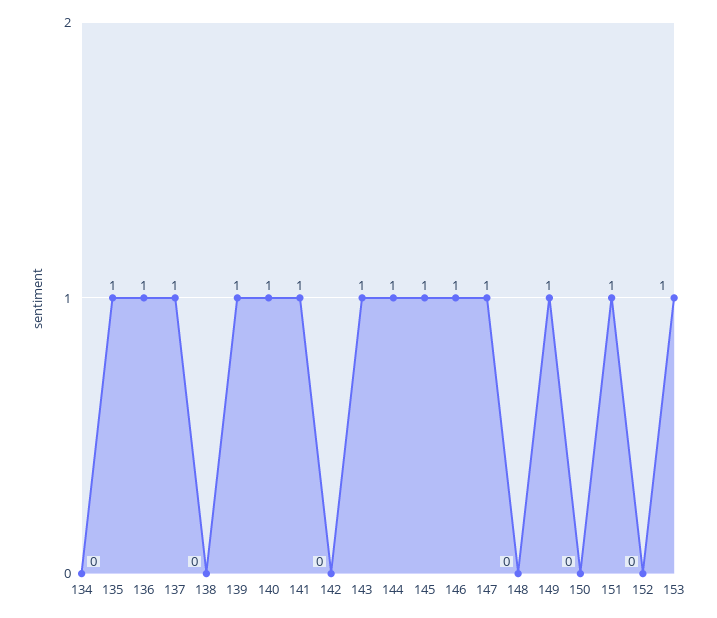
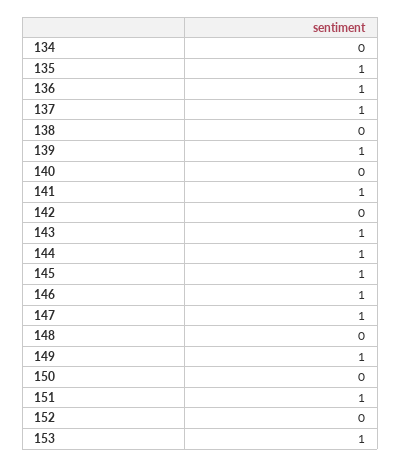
  {
    "134": 0,
    "135": 1,
    "136": 1,
    "137": 1,
    "138": 0,
    "139": 1,
-   "140": 1,
+   "140": 0,
    "141": 1,
    "142": 0,
    "143": 1,
    "144": 1,
    "145": 1,
    "146": 1,
    "147": 1,
    "148": 0,
    "149": 1,
    "150": 0,
    "151": 1,
    "152": 0,
    "153": 1
  }

